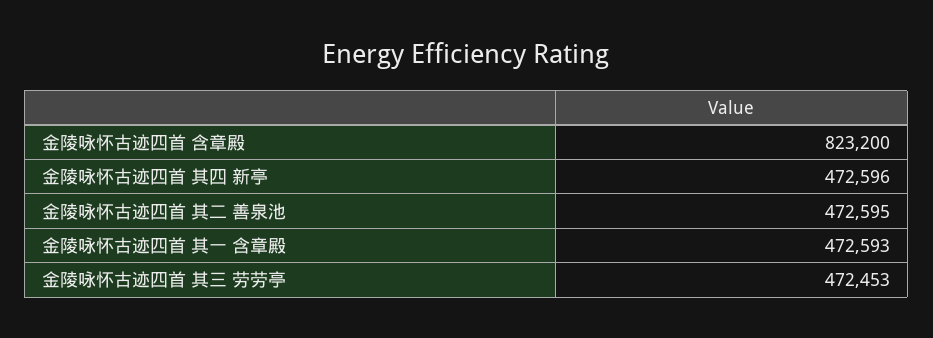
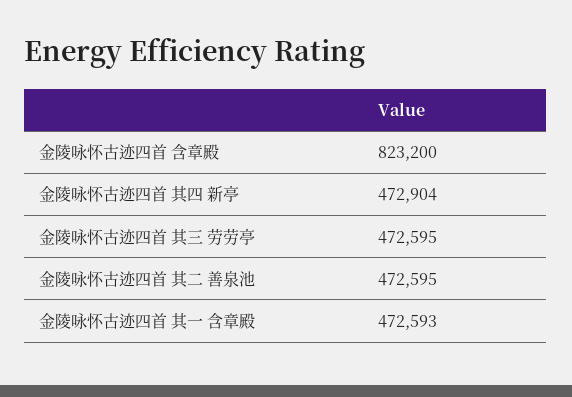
  {
    "金陵咏怀古迹四首 含章殿": 823200,
-   "金陵咏怀古迹四首 其四 新亭": 472596,
+   "金陵咏怀古迹四首 其四 新亭": 472904,
    "金陵咏怀古迹四首 其二 善泉池": 472595,
    "金陵咏怀古迹四首 其一 含章殿": 472593,
-   "金陵咏怀古迹四首 其三 劳劳亭": 472453
+   "金陵咏怀古迹四首 其三 劳劳亭": 472595
  }

